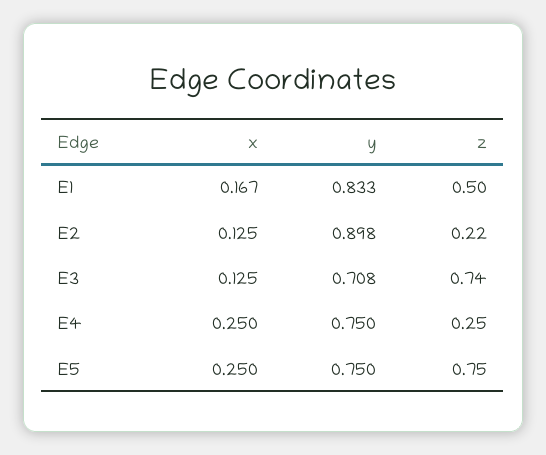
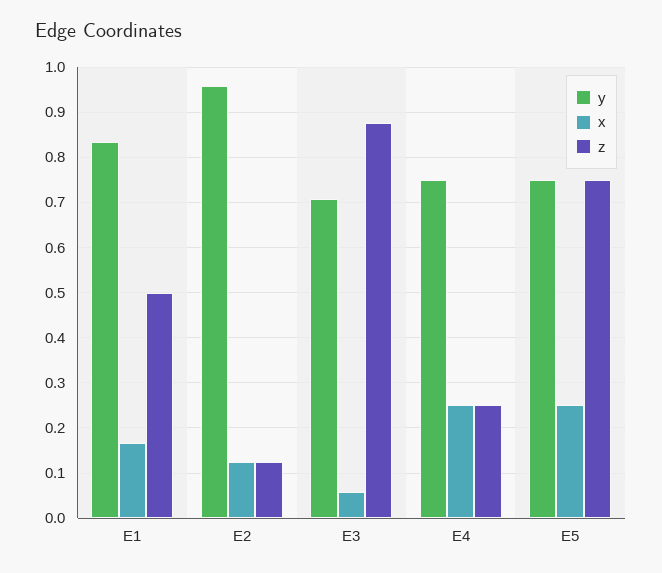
  {
    "x": {
      "E1": 0.167,
      "E2": 0.125,
-     "E3": 0.125,
+     "E3": 0.06,
      "E4": 0.25,
      "E5": 0.25
    },
    "y": {
      "E1": 0.833,
-     "E2": 0.898,
+     "E2": 0.96,
      "E3": 0.708,
      "E4": 0.75,
      "E5": 0.75
    },
    "z": {
      "E1": 0.5,
-     "E2": 0.22,
+     "E2": 0.12,
-     "E3": 0.74,
+     "E3": 0.88,
      "E4": 0.25,
      "E5": 0.75
    }
  }

